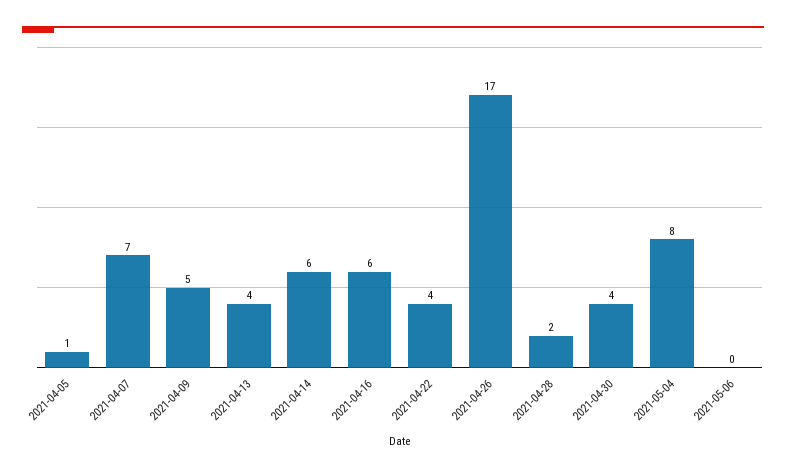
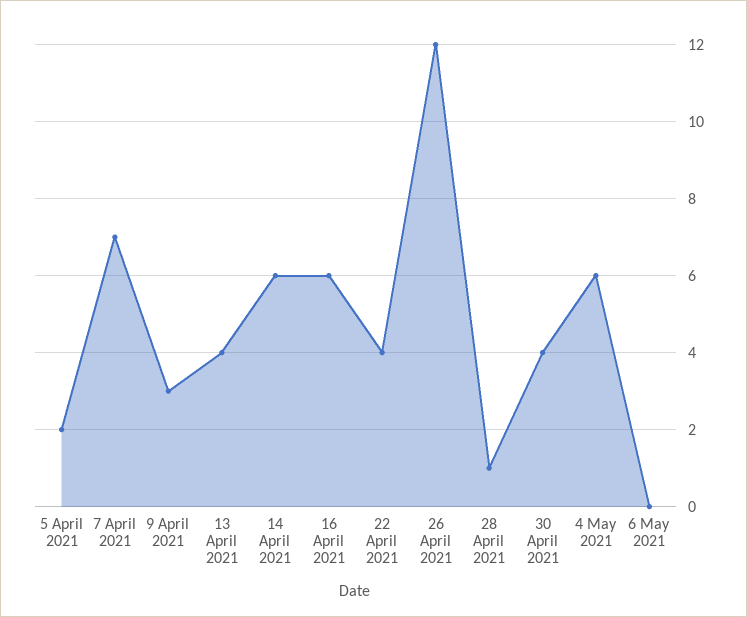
  {
-   "2021-04-05": 1,
+   "2021-04-05": 2,
    "2021-04-07": 7,
-   "2021-04-09": 5,
+   "2021-04-09": 3,
    "2021-04-13": 4,
    "2021-04-14": 6,
    "2021-04-16": 6,
    "2021-04-22": 4,
-   "2021-04-26": 17,
+   "2021-04-26": 12,
-   "2021-04-28": 2,
+   "2021-04-28": 1,
    "2021-04-30": 4,
-   "2021-05-04": 8,
+   "2021-05-04": 6,
    "2021-05-06": 0
  }

